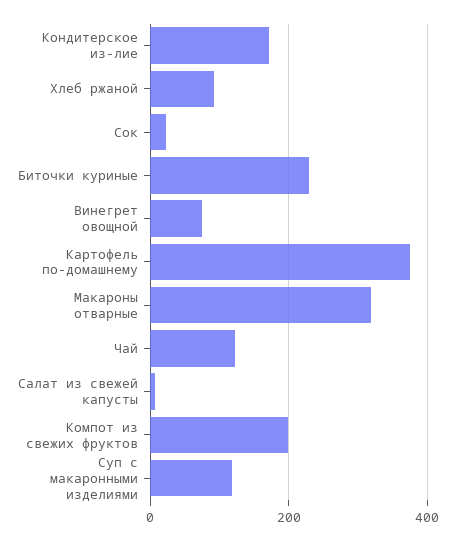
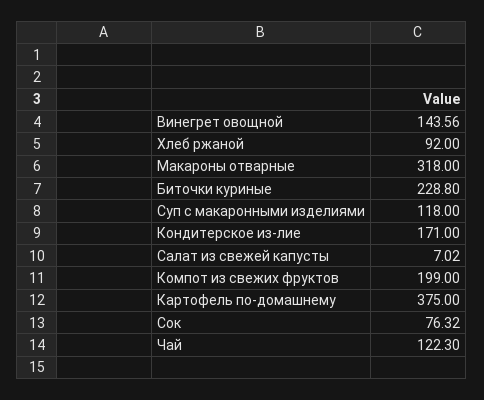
  {
    "Кондитерское из-лие": 171,
    "Хлеб ржаной": 92,
-   "Сок": 20,
+   "Сок": 76.32,
    "Биточки куриные": 228.8,
-   "Винегрет овощной": 80,
+   "Винегрет овощной": 143.56,
    "Картофель по-домашнему": 375,
    "Макароны отварные": 318,
    "Чай": 122.3,
    "Салат из свежей капусты": 7.02,
    "Компот из свежих фруктов": 199,
    "Суп с макаронными изделиями": 118
  }

